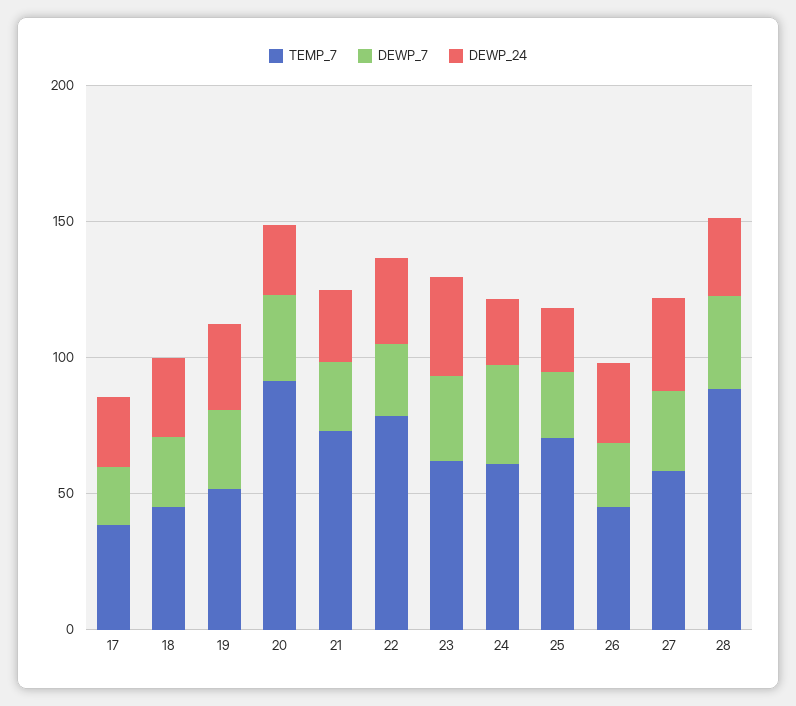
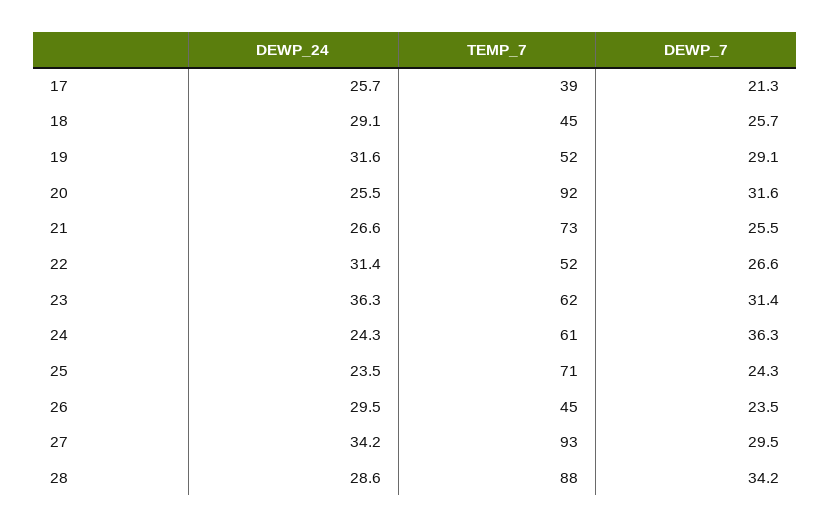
  {
    "TEMP_7": {
      "17": 39,
      "18": 45,
      "19": 52,
      "20": 92,
      "21": 73,
-     "22": 80,
+     "22": 52,
      "23": 62,
      "24": 61,
      "25": 71,
      "26": 45,
-     "27": 60,
+     "27": 93,
      "28": 88
    },
    "DEWP_7": {
      "17": 21.3,
      "18": 25.7,
      "19": 29.1,
      "20": 31.6,
      "21": 25.5,
      "22": 26.6,
      "23": 31.4,
      "24": 36.3,
      "25": 24.3,
      "26": 23.5,
      "27": 29.5,
      "28": 34.2
    },
    "DEWP_24": {
      "17": 25.7,
      "18": 29.1,
      "19": 31.6,
      "20": 25.5,
      "21": 26.6,
      "22": 31.4,
      "23": 36.3,
      "24": 24.3,
      "25": 23.5,
      "26": 29.5,
      "27": 34.2,
      "28": 28.6
    }
  }

